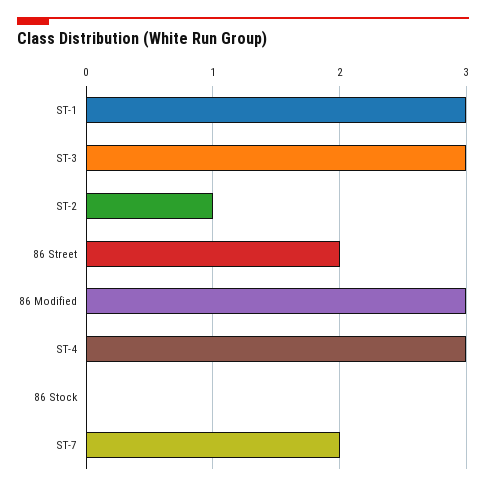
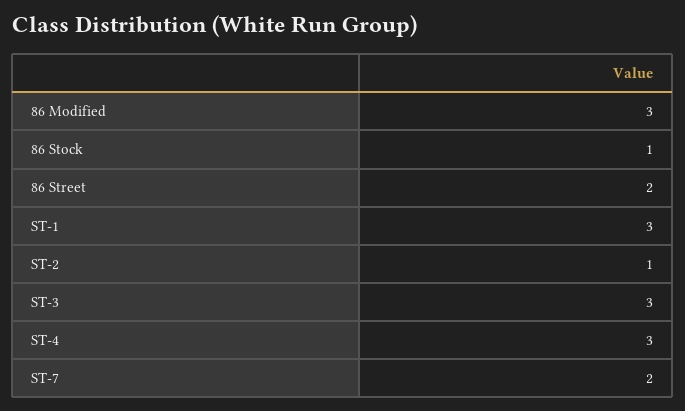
  {
    "ST-1": 3,
    "ST-3": 3,
    "ST-2": 1,
    "86 Street": 2,
    "86 Modified": 3,
    "ST-4": 3,
-   "86 Stock": 0,
+   "86 Stock": 1,
    "ST-7": 2
  }

